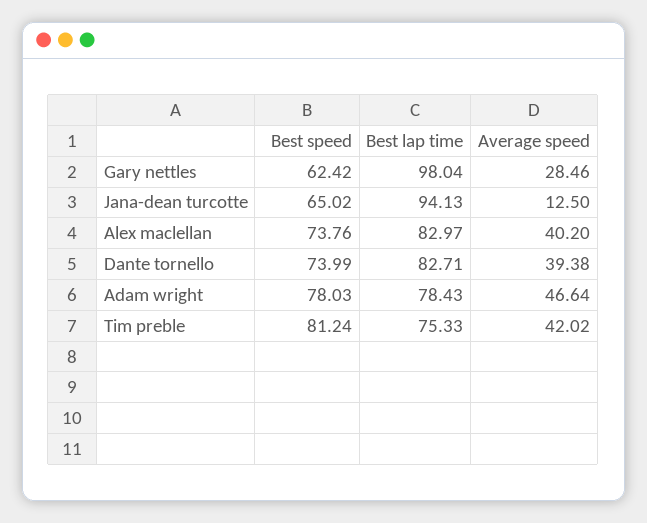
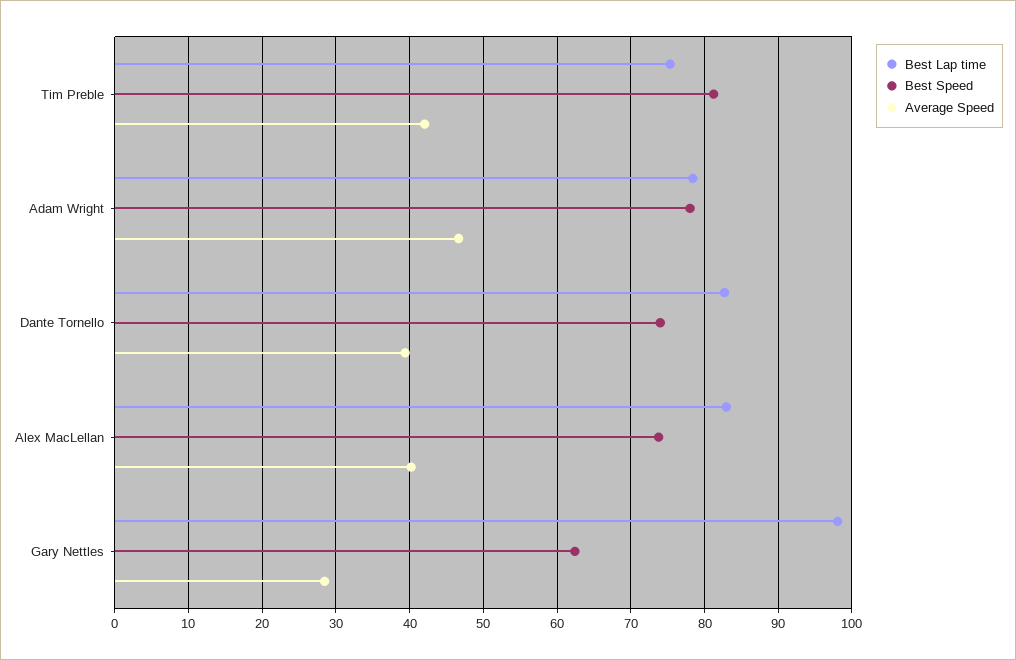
  {
    "Best speed": {
      "Gary nettles": 62.42,
-     "Jana-dean turcotte": 65.02,
      "Alex maclellan": 73.76,
      "Dante tornello": 73.99,
      "Adam wright": 78.03,
      "Tim preble": 81.24
    },
    "Best lap time": {
      "Gary nettles": 98.04,
-     "Jana-dean turcotte": 94.13,
      "Alex maclellan": 82.97,
      "Dante tornello": 82.71,
      "Adam wright": 78.43,
      "Tim preble": 75.33
    },
    "Average speed": {
      "Gary nettles": 28.46,
-     "Jana-dean turcotte": 12.5,
      "Alex maclellan": 40.2,
      "Dante tornello": 39.38,
      "Adam wright": 46.64,
      "Tim preble": 42.02
    }
  }

